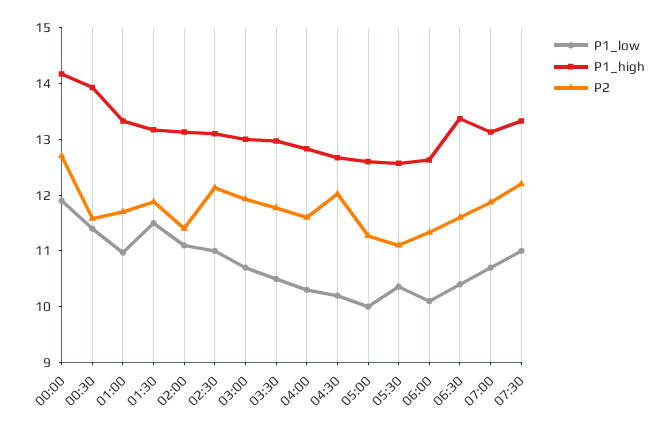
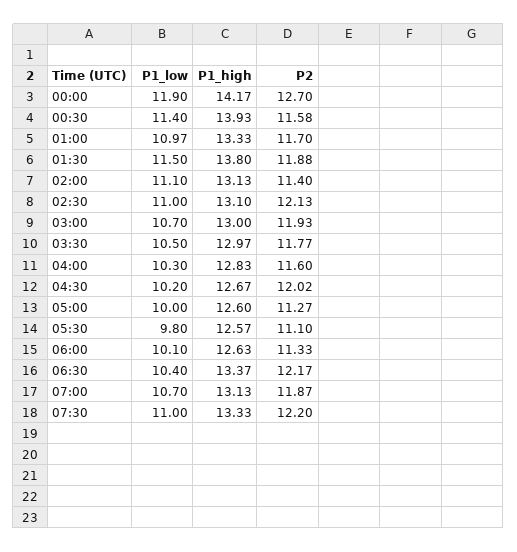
  {
    "P1_low": {
      "00:00": 11.9,
      "00:30": 11.4,
      "01:00": 10.97,
      "01:30": 11.5,
      "02:00": 11.1,
      "02:30": 11,
      "03:00": 10.7,
      "03:30": 10.5,
      "04:00": 10.3,
      "04:30": 10.2,
      "05:00": 10,
-     "05:30": 10.4,
+     "05:30": 9.8,
      "06:00": 10.1,
      "06:30": 10.4,
      "07:00": 10.7,
      "07:30": 11
    },
    "P1_high": {
      "00:00": 14.17,
      "00:30": 13.93,
      "01:00": 13.33,
-     "01:30": 13.2,
+     "01:30": 13.8,
      "02:00": 13.13,
      "02:30": 13.1,
      "03:00": 13,
      "03:30": 12.97,
      "04:00": 12.83,
      "04:30": 12.67,
      "05:00": 12.6,
      "05:30": 12.57,
      "06:00": 12.63,
      "06:30": 13.37,
      "07:00": 13.13,
      "07:30": 13.33
    },
    "P2": {
      "00:00": 12.7,
      "00:30": 11.58,
      "01:00": 11.7,
      "01:30": 11.88,
      "02:00": 11.4,
      "02:30": 12.13,
      "03:00": 11.93,
      "03:30": 11.77,
      "04:00": 11.6,
      "04:30": 12.02,
      "05:00": 11.27,
      "05:30": 11.1,
      "06:00": 11.33,
-     "06:30": 11.6,
+     "06:30": 12.17,
      "07:00": 11.87,
      "07:30": 12.2
    }
  }

